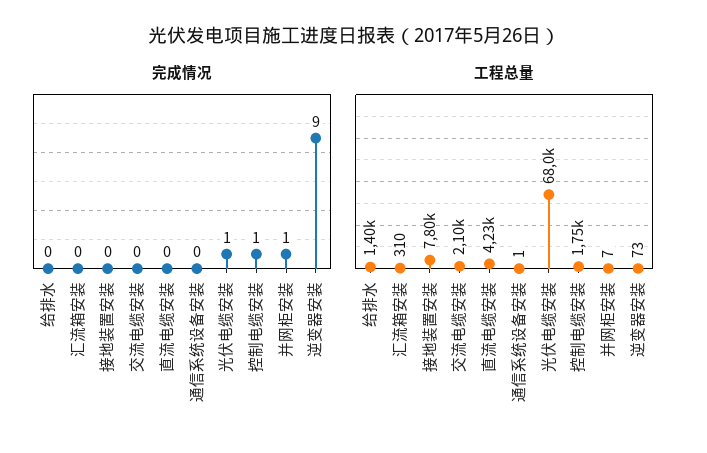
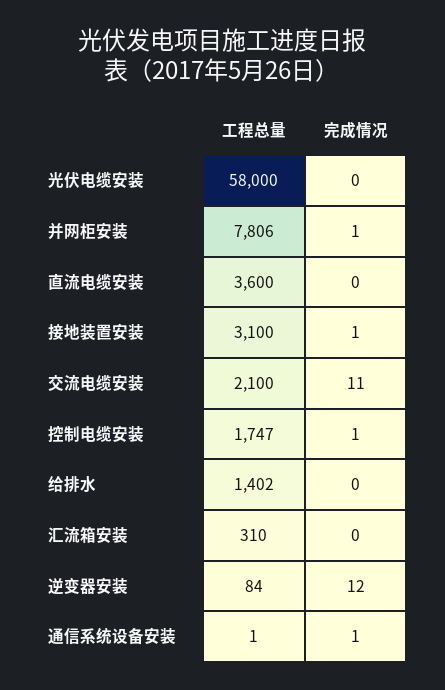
  {
    "完成情况": {
      "给排水": 0,
      "汇流箱安装": 0,
-     "接地装置安装": 0,
+     "接地装置安装": 1,
-     "交流电缆安装": 0,
+     "交流电缆安装": 11,
      "直流电缆安装": 0,
-     "通信系统设备安装": 0,
+     "通信系统设备安装": 1,
-     "光伏电缆安装": 1,
+     "光伏电缆安装": 0,
      "控制电缆安装": 1,
      "并网柜安装": 1,
-     "逆变器安装": 9
+     "逆变器安装": 12
    },
    "工程总量": {
      "给排水": 1402,
      "汇流箱安装": 310,
-     "接地装置安装": 7800,
+     "接地装置安装": 3100,
      "交流电缆安装": 2100,
-     "直流电缆安装": 4230,
+     "直流电缆安装": 3600,
      "通信系统设备安装": 1,
-     "光伏电缆安装": 68000,
+     "光伏电缆安装": 58000,
      "控制电缆安装": 1747,
-     "并网柜安装": 7,
+     "并网柜安装": 7806,
-     "逆变器安装": 73
+     "逆变器安装": 84
    }
  }

